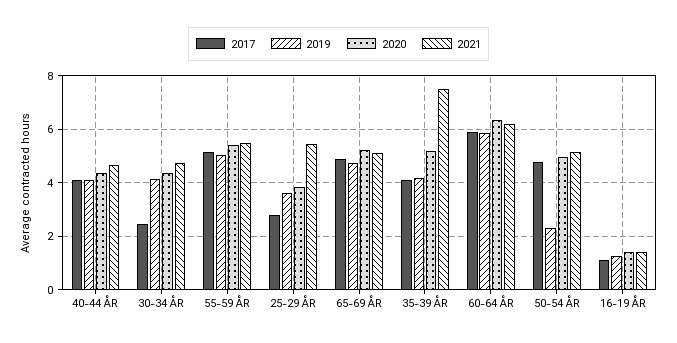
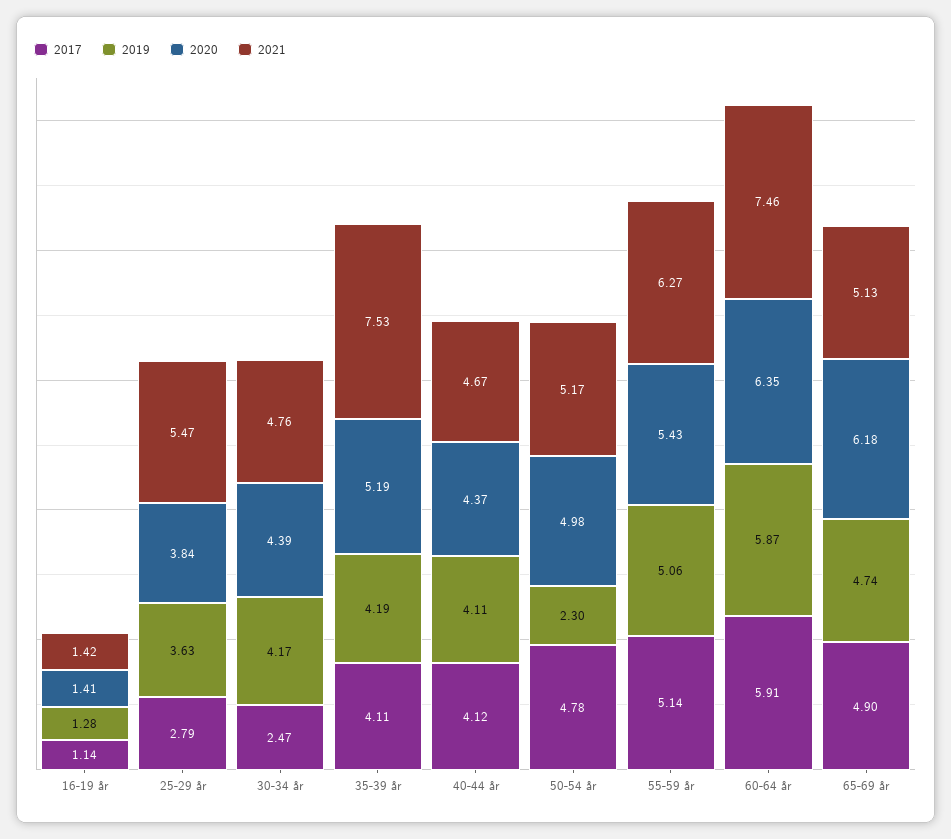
  {
    "2017": {
      "40-44 ÅR": 4.12,
      "30-34 ÅR": 2.47,
      "55-59 ÅR": 5.14,
      "25-29 ÅR": 2.79,
      "65-69 ÅR": 4.9,
      "35-39 ÅR": 4.11,
      "60-64 ÅR": 5.91,
      "50-54 ÅR": 4.78,
      "16-19 ÅR": 1.14
    },
    "2019": {
      "40-44 ÅR": 4.11,
      "30-34 ÅR": 4.17,
      "55-59 ÅR": 5.06,
      "25-29 ÅR": 3.63,
      "65-69 ÅR": 4.74,
      "35-39 ÅR": 4.19,
      "60-64 ÅR": 5.87,
      "50-54 ÅR": 2.3,
      "16-19 ÅR": 1.28
    },
    "2020": {
      "40-44 ÅR": 4.37,
      "30-34 ÅR": 4.39,
      "55-59 ÅR": 5.43,
      "25-29 ÅR": 3.84,
-     "65-69 ÅR": 5.25,
+     "65-69 ÅR": 6.18,
      "35-39 ÅR": 5.19,
      "60-64 ÅR": 6.35,
      "50-54 ÅR": 4.98,
      "16-19 ÅR": 1.41
    },
    "2021": {
      "40-44 ÅR": 4.67,
      "30-34 ÅR": 4.76,
-     "55-59 ÅR": 5.5,
+     "55-59 ÅR": 6.27,
      "25-29 ÅR": 5.47,
      "65-69 ÅR": 5.13,
      "35-39 ÅR": 7.53,
-     "60-64 ÅR": 6.25,
+     "60-64 ÅR": 7.46,
      "50-54 ÅR": 5.17,
      "16-19 ÅR": 1.42
    }
  }

